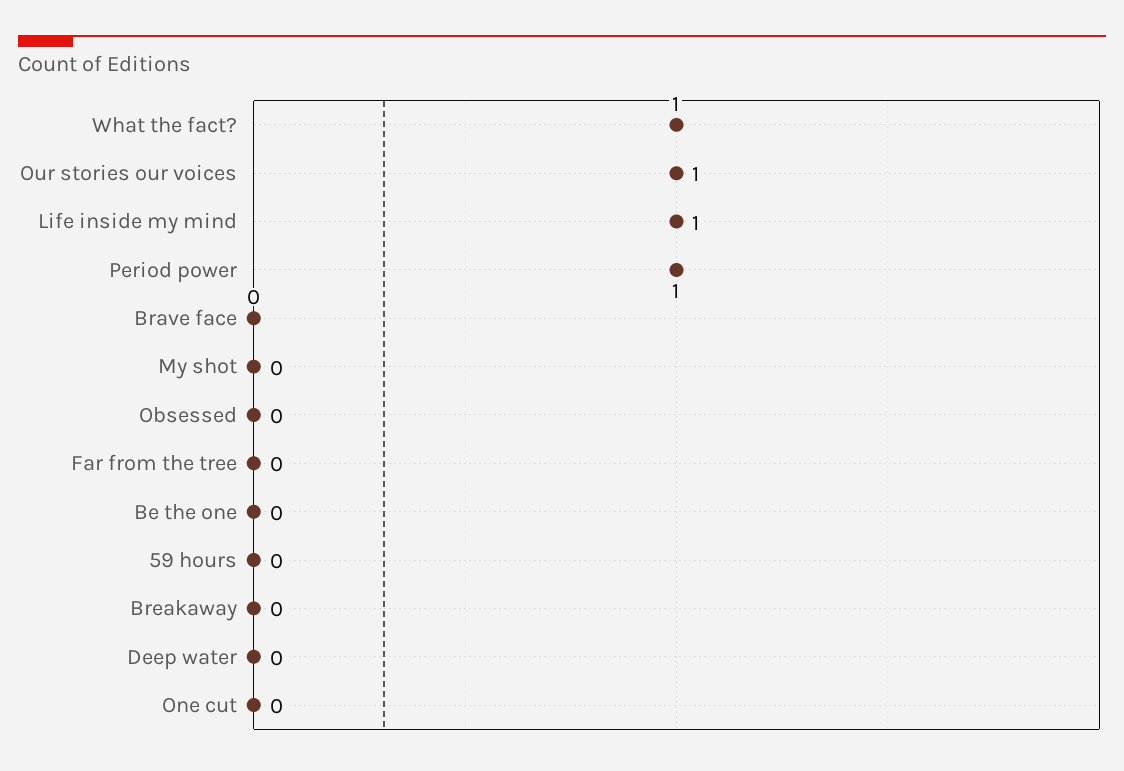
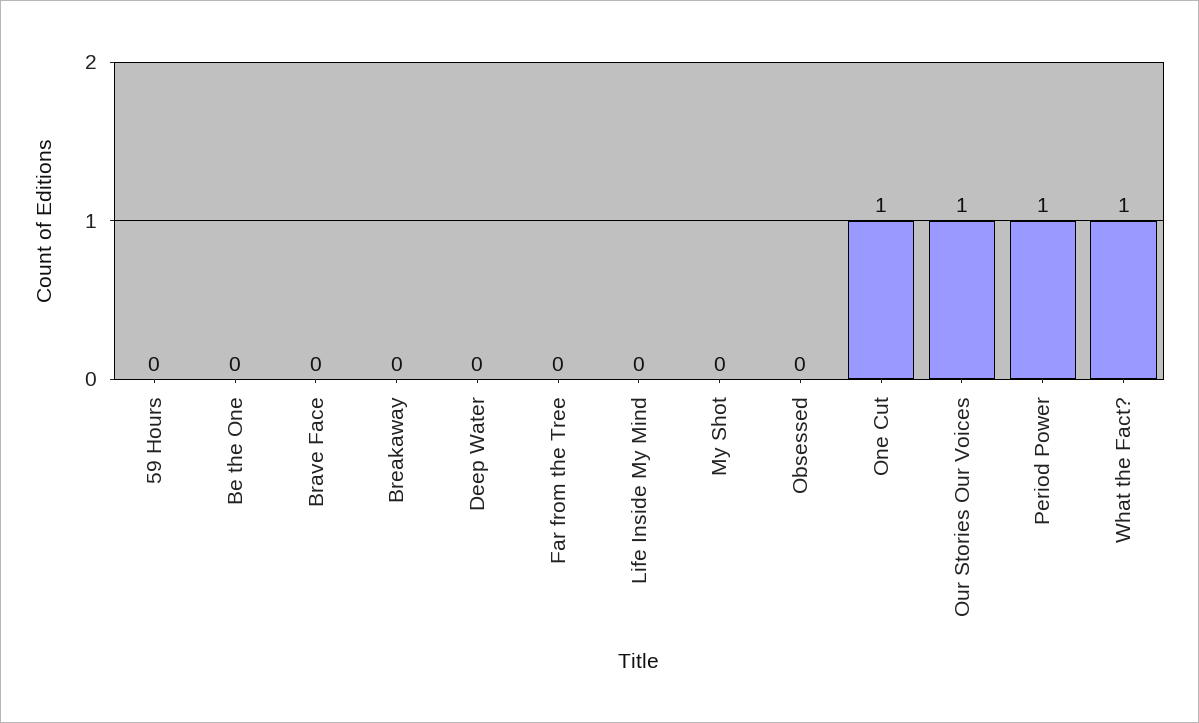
  {
    "What the fact?": 1,
    "Our stories our voices": 1,
-   "Life inside my mind": 1,
+   "Life inside my mind": 0,
    "Period power": 1,
    "Brave face": 0,
    "My shot": 0,
    "Obsessed": 0,
    "Far from the tree": 0,
    "Be the one": 0,
    "59 hours": 0,
    "Breakaway": 0,
    "Deep water": 0,
-   "One cut": 0
+   "One cut": 1
  }

